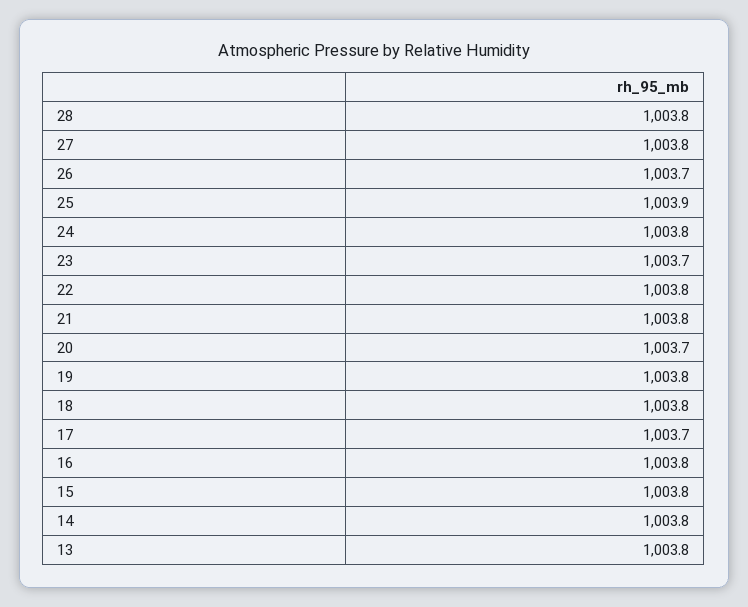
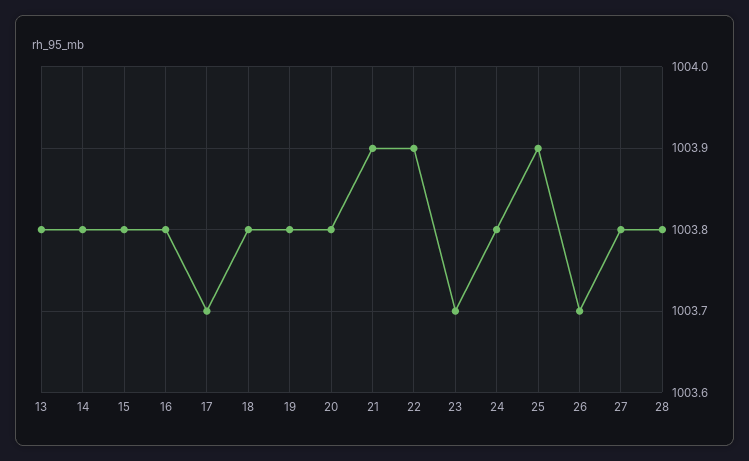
  {
    "28": 1003.8,
    "27": 1003.8,
    "26": 1003.7,
    "25": 1003.9,
    "24": 1003.8,
    "23": 1003.7,
-   "22": 1003.8,
+   "22": 1003.9,
-   "21": 1003.8,
+   "21": 1003.9,
-   "20": 1003.7,
+   "20": 1003.8,
    "19": 1003.8,
    "18": 1003.8,
    "17": 1003.7,
    "16": 1003.8,
    "15": 1003.8,
    "14": 1003.8,
    "13": 1003.8
  }

